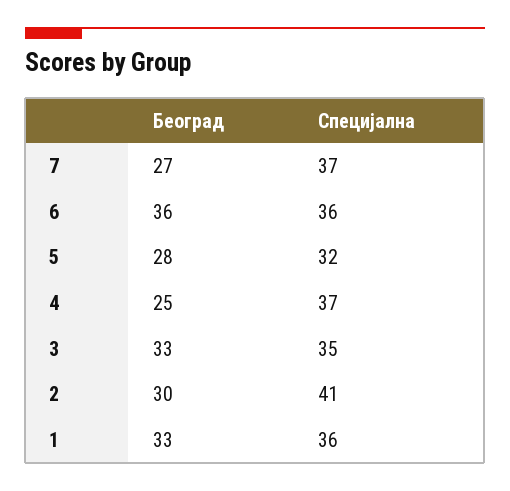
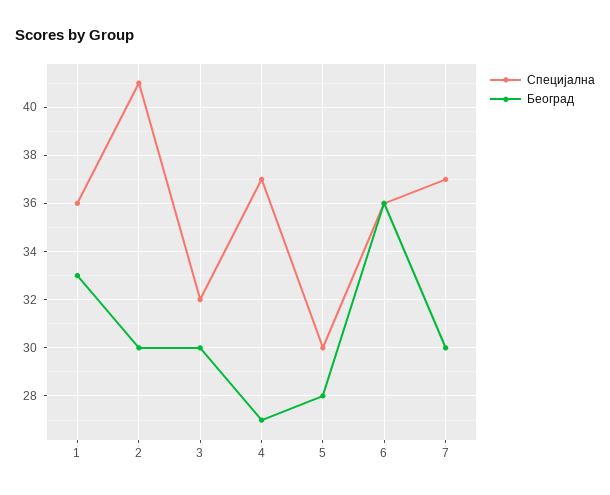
  {
    "Београд": {
-     "7": 27,
+     "7": 30,
      "6": 36,
      "5": 28,
-     "4": 25,
+     "4": 27,
-     "3": 33,
+     "3": 30,
      "2": 30,
      "1": 33
    },
    "Специјална": {
      "7": 37,
      "6": 36,
-     "5": 32,
+     "5": 30,
      "4": 37,
-     "3": 35,
+     "3": 32,
      "2": 41,
      "1": 36
    }
  }

